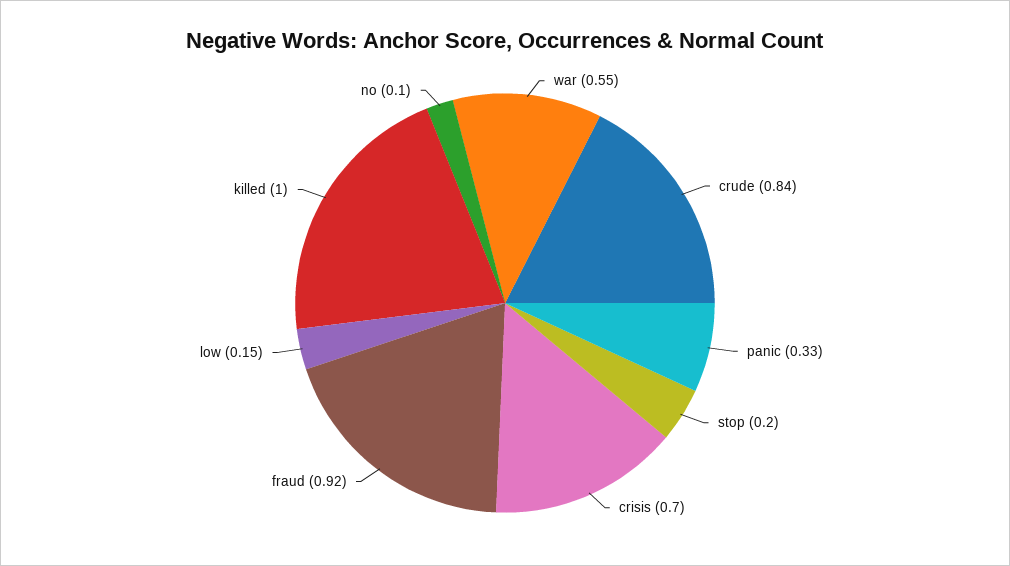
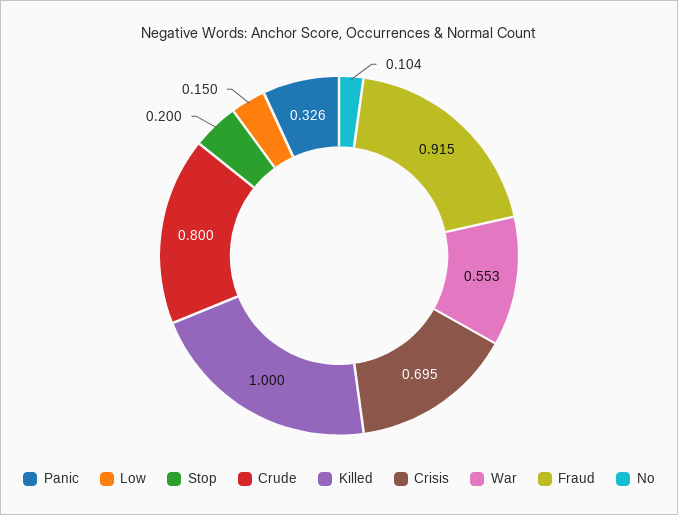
  {
    "war": 0.553,
-   "crude": 0.84,
+   "crude": 0.8,
    "panic": 0.326,
    "stop": 0.2,
    "crisis": 0.695,
    "fraud": 0.915,
    "low": 0.15,
    "killed": 1,
    "no": 0.104
  }

